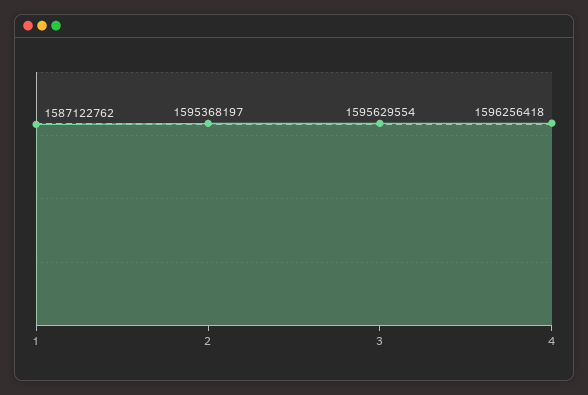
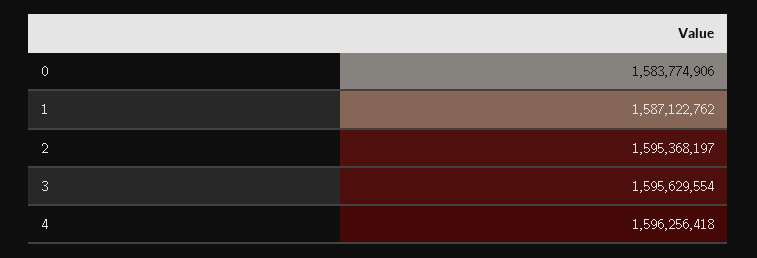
  {
    "1": 1587122762,
    "2": 1595368197,
    "3": 1595629554,
-   "4": 1596256418
+   "4": 1596256418,
+   "0": 1583774906
  }

